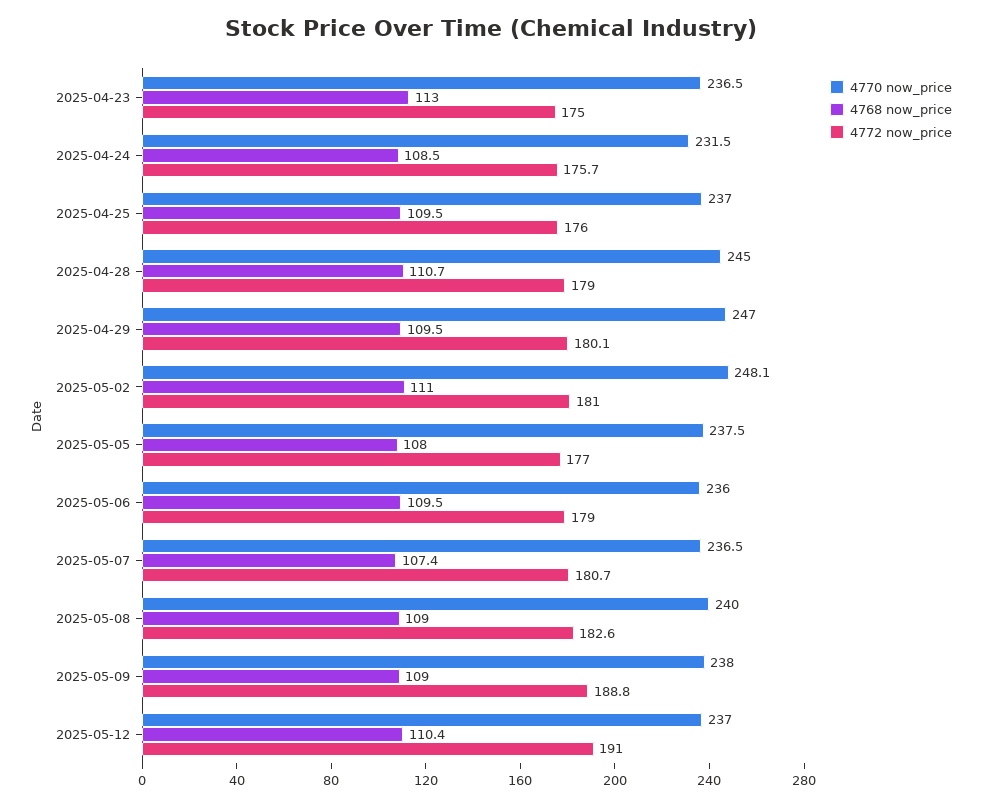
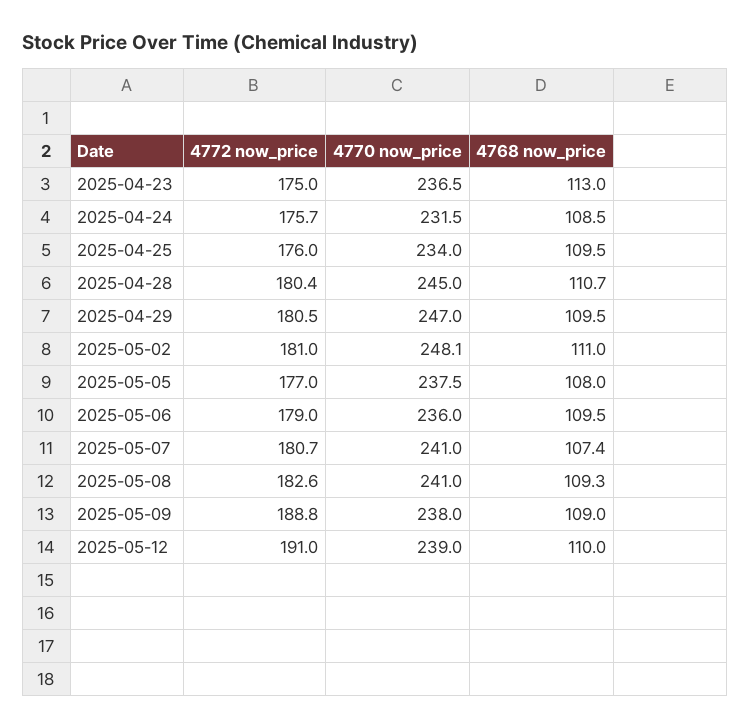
  {
    "4770 now_price": {
      "2025-04-23": 236.5,
      "2025-04-24": 231.5,
-     "2025-04-25": 237,
+     "2025-04-25": 234,
      "2025-04-28": 245,
      "2025-04-29": 247,
      "2025-05-02": 248.1,
      "2025-05-05": 237.5,
      "2025-05-06": 236,
-     "2025-05-07": 236.5,
+     "2025-05-07": 241,
-     "2025-05-08": 240,
+     "2025-05-08": 241,
      "2025-05-09": 238,
-     "2025-05-12": 237
+     "2025-05-12": 239
    },
    "4768 now_price": {
      "2025-04-23": 113,
      "2025-04-24": 108.5,
      "2025-04-25": 109.5,
      "2025-04-28": 110.7,
      "2025-04-29": 109.5,
      "2025-05-02": 111,
      "2025-05-05": 108,
      "2025-05-06": 109.5,
      "2025-05-07": 107.4,
-     "2025-05-08": 109,
+     "2025-05-08": 109.3,
      "2025-05-09": 109,
-     "2025-05-12": 110.4
+     "2025-05-12": 110
    },
    "4772 now_price": {
      "2025-04-23": 175,
      "2025-04-24": 175.7,
      "2025-04-25": 176,
-     "2025-04-28": 179,
+     "2025-04-28": 180.4,
-     "2025-04-29": 180.1,
+     "2025-04-29": 180.5,
      "2025-05-02": 181,
      "2025-05-05": 177,
      "2025-05-06": 179,
      "2025-05-07": 180.7,
      "2025-05-08": 182.6,
      "2025-05-09": 188.8,
      "2025-05-12": 191
    }
  }

